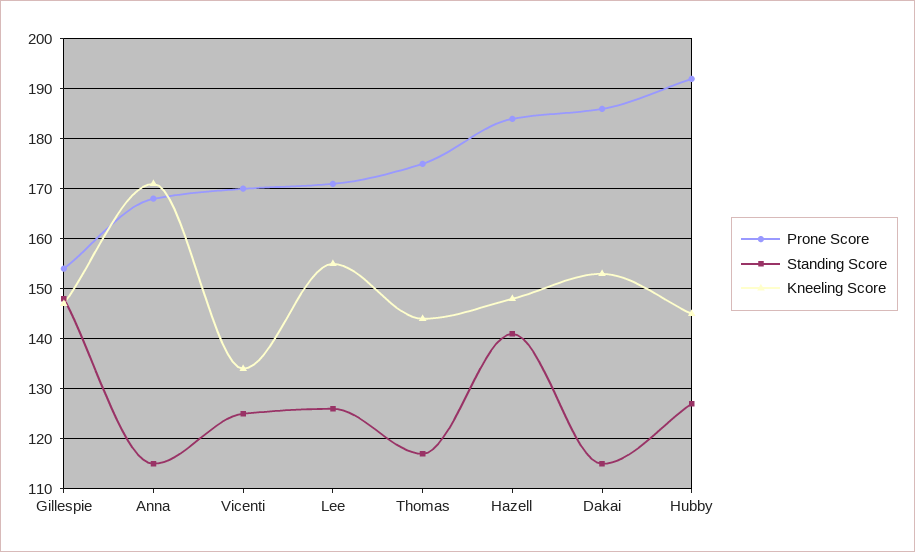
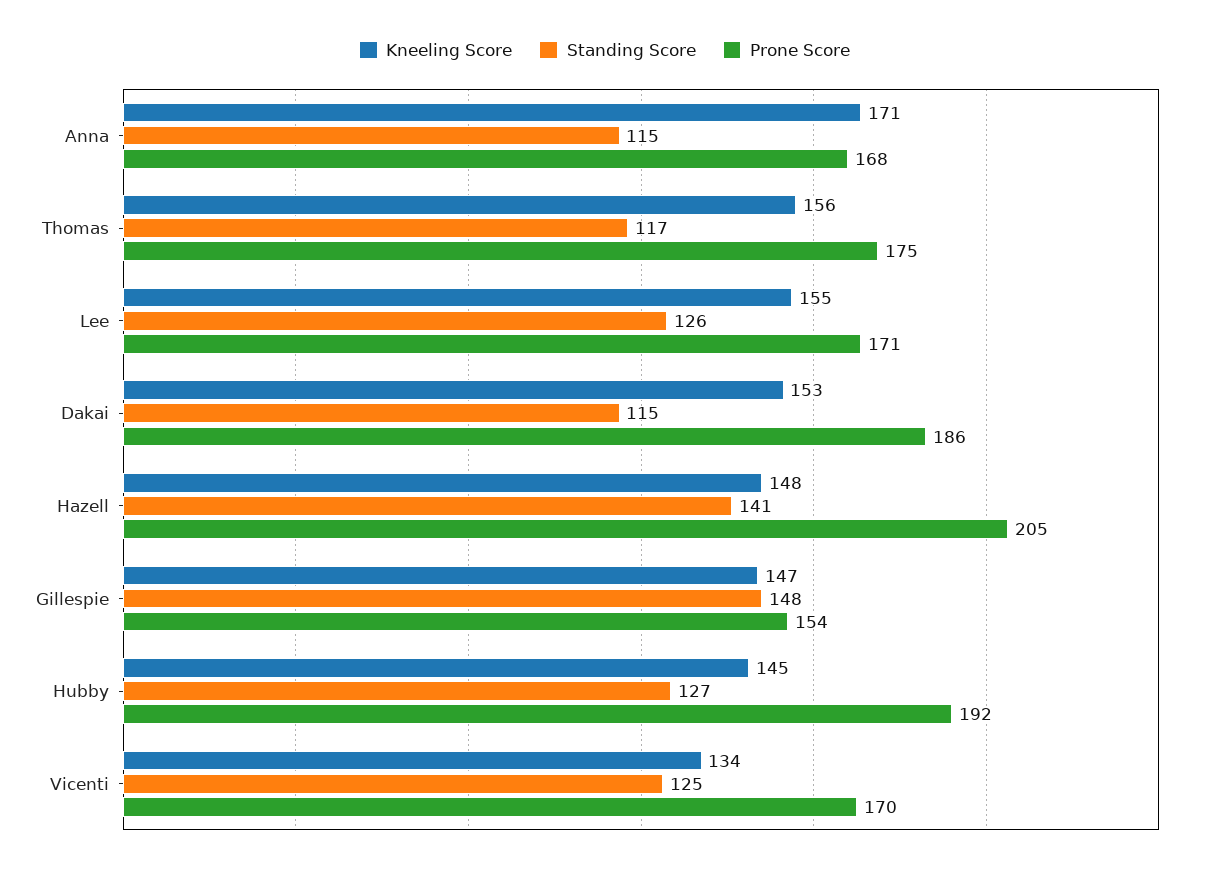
  {
    "Prone Score": {
      "Gillespie": 154,
      "Anna": 168,
      "Vicenti": 170,
      "Lee": 171,
      "Thomas": 175,
-     "Hazell": 185,
+     "Hazell": 205,
      "Dakai": 186,
      "Hubby": 192
    },
    "Standing Score": {
      "Gillespie": 148,
      "Anna": 115,
      "Vicenti": 125,
      "Lee": 126,
      "Thomas": 117,
      "Hazell": 141,
      "Dakai": 115,
      "Hubby": 127
    },
    "Kneeling Score": {
      "Gillespie": 147,
      "Anna": 171,
      "Vicenti": 134,
      "Lee": 155,
-     "Thomas": 145,
+     "Thomas": 156,
      "Hazell": 148,
      "Dakai": 153,
      "Hubby": 145
    }
  }

